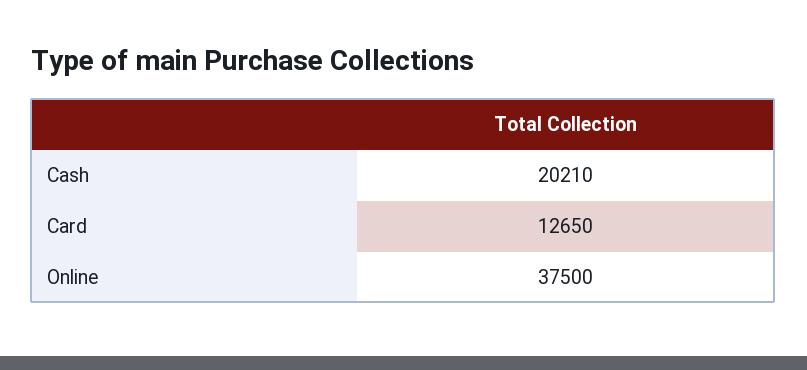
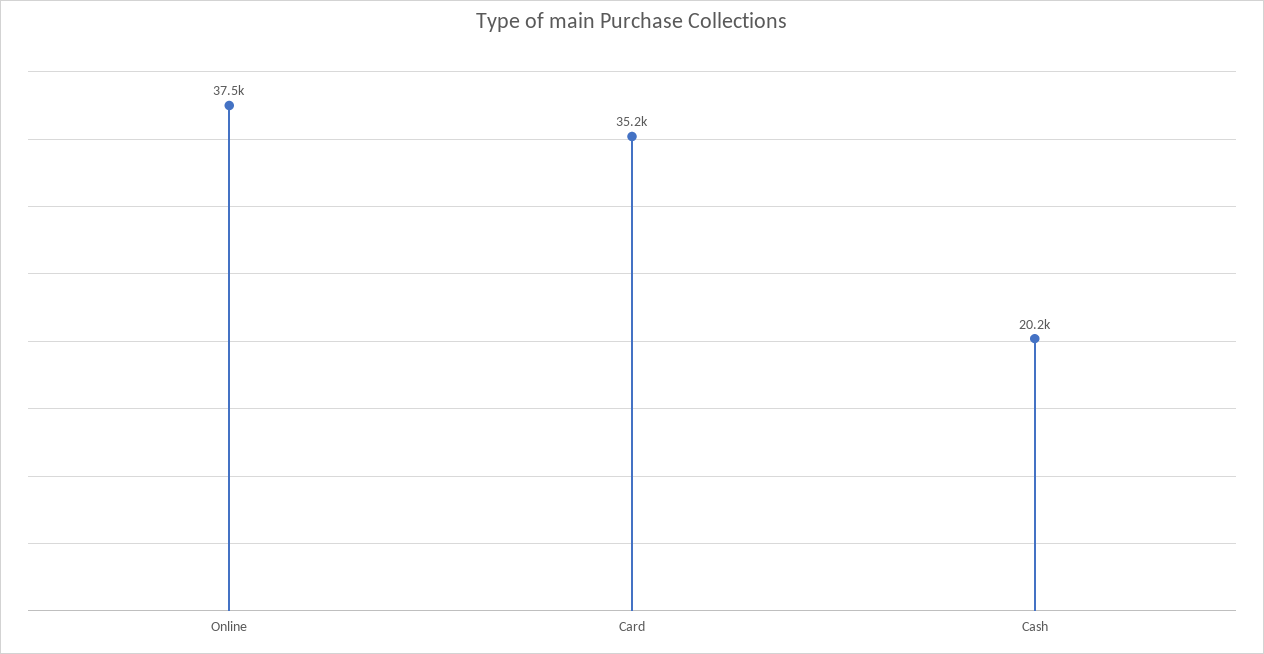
  {
    "Cash": 20210,
-   "Card": 12650,
+   "Card": 35200,
    "Online": 37500
  }

